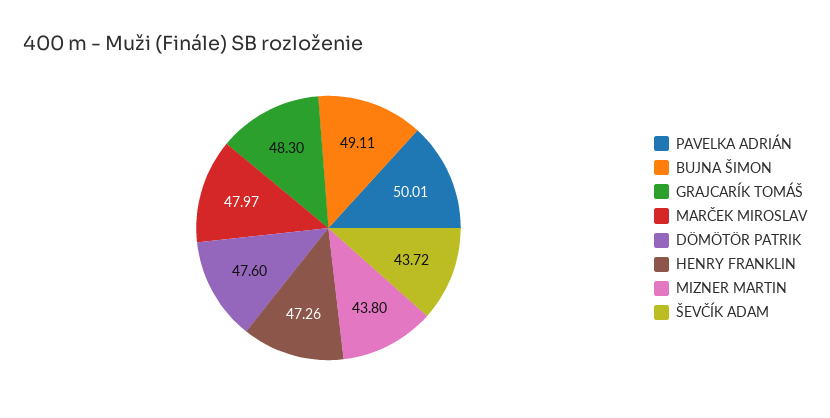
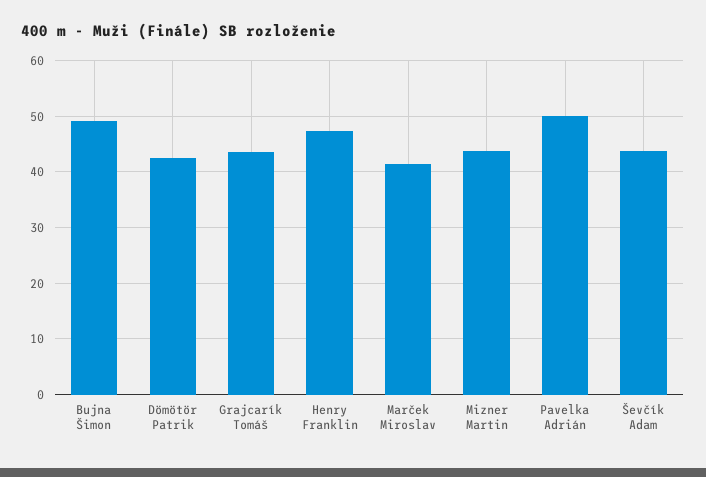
  {
    "PAVELKA ADRIÁN": 50.01,
    "BUJNA ŠIMON": 49.11,
-   "GRAJCARÍK TOMÁŠ": 48.3,
+   "GRAJCARÍK TOMÁŠ": 44,
-   "MARČEK MIROSLAV": 47.97,
+   "MARČEK MIROSLAV": 42,
-   "DÖMÖTÖR PATRIK": 47.6,
+   "DÖMÖTÖR PATRIK": 42,
    "HENRY FRANKLIN": 47.26,
    "MIZNER MARTIN": 43.8,
    "ŠEVČÍK ADAM": 43.72
  }

